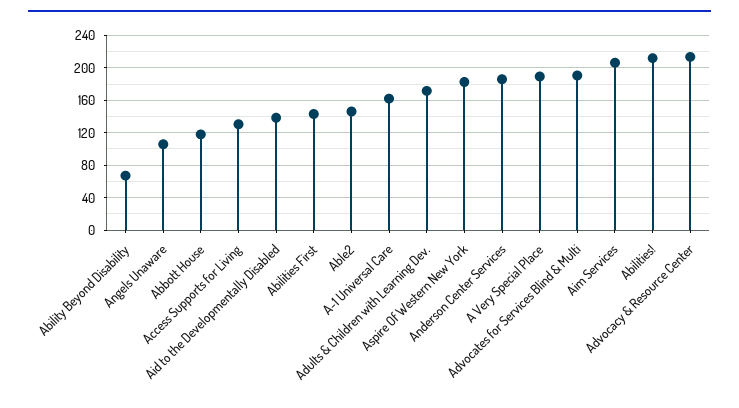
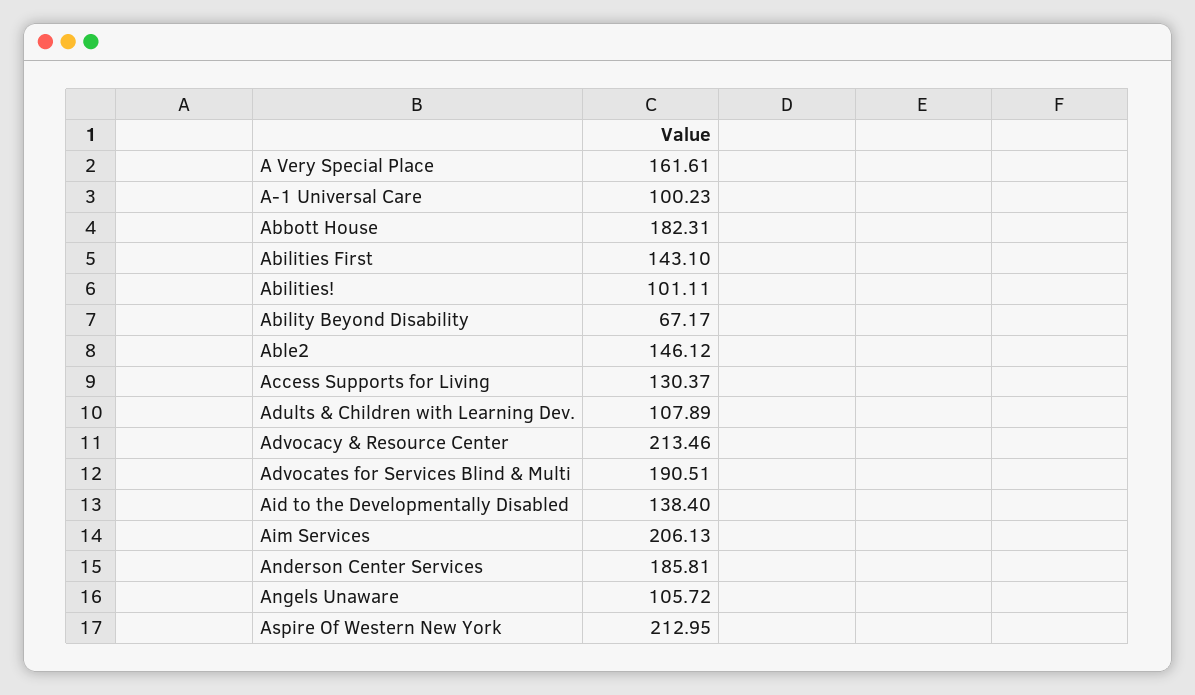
  {
    "Ability Beyond Disability": 67.17,
    "Angels Unaware": 105.72,
-   "Abbott House": 120,
+   "Abbott House": 182.31,
    "Access Supports for Living": 130.37,
    "Aid to the Developmentally Disabled": 138.4,
    "Abilities First": 143.1,
    "Able2": 146.12,
-   "A-1 Universal Care": 160,
+   "A-1 Universal Care": 100.23,
-   "Adults & Children with Learning Dev.": 170,
+   "Adults & Children with Learning Dev.": 107.89,
-   "Aspire Of Western New York": 180,
+   "Aspire Of Western New York": 212.95,
    "Anderson Center Services": 185.81,
-   "A Very Special Place": 190,
+   "A Very Special Place": 161.61,
    "Advocates for Services Blind & Multi": 190.51,
    "Aim Services": 206.13,
-   "Abilities!": 210,
+   "Abilities!": 101.11,
    "Advocacy & Resource Center": 213.46
  }

